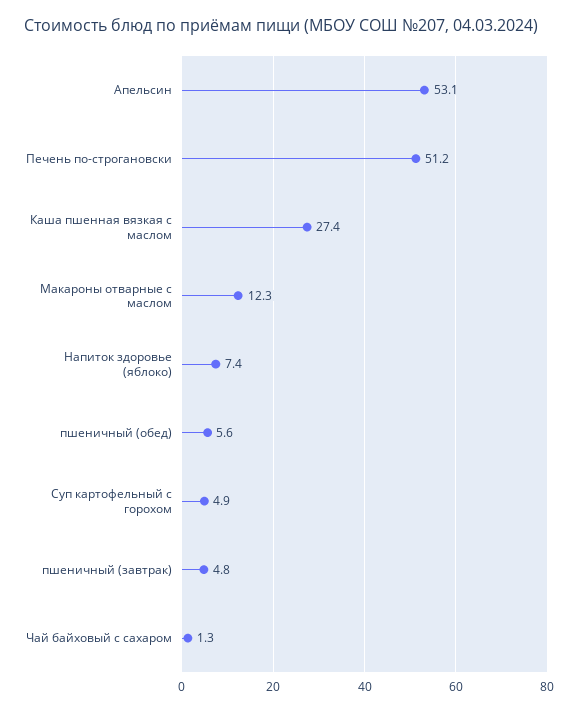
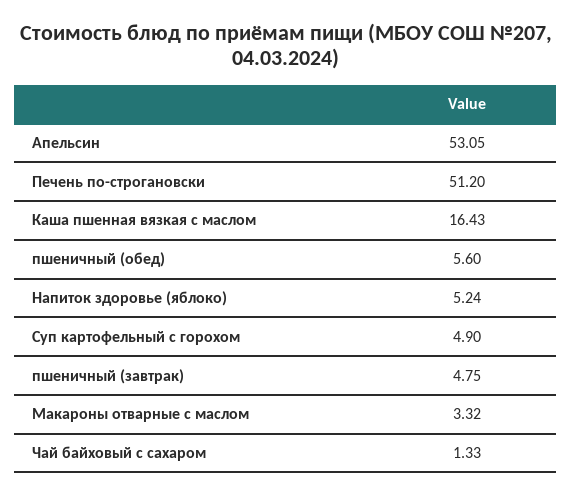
  {
    "Апельсин": 53.05,
    "Печень по-строгановски": 51.2,
-   "Каша пшенная вязкая с маслом": 27.4,
+   "Каша пшенная вязкая с маслом": 16.43,
-   "Макароны отварные с маслом": 12.3,
+   "Макароны отварные с маслом": 3.32,
-   "Напиток здоровье (яблоко)": 7.4,
+   "Напиток здоровье (яблоко)": 5.24,
    "пшеничный (обед)": 5.6,
    "Суп картофельный с горохом": 4.9,
    "пшеничный (завтрак)": 4.75,
    "Чай байховый с сахаром": 1.33
  }

